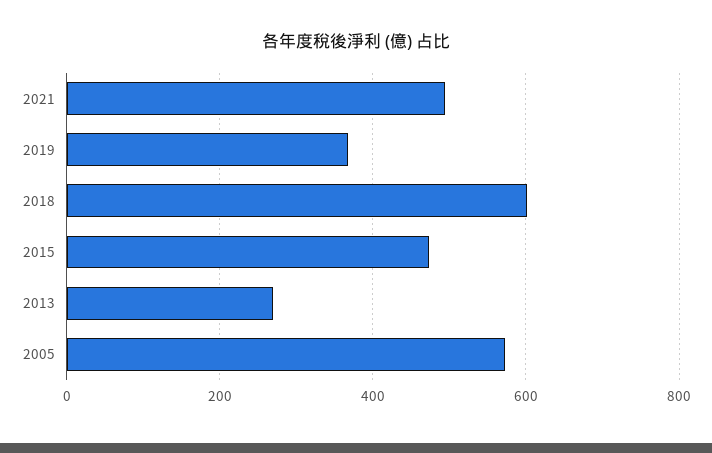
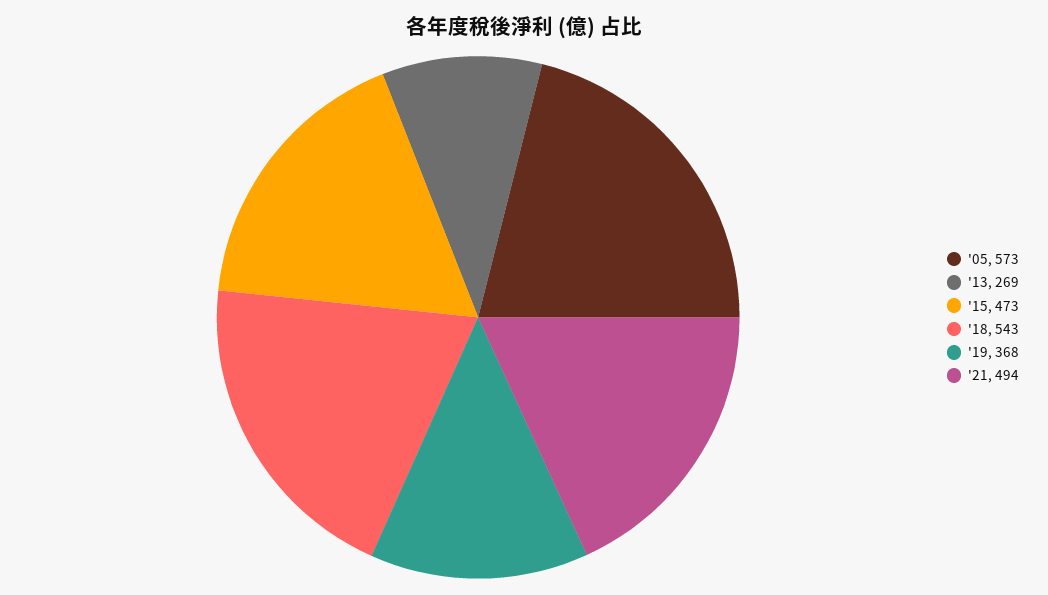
  {
    "2021": 494,
    "2019": 368,
-   "2018": 600,
+   "2018": 543,
    "2015": 473,
    "2013": 269,
    "2005": 573
  }

